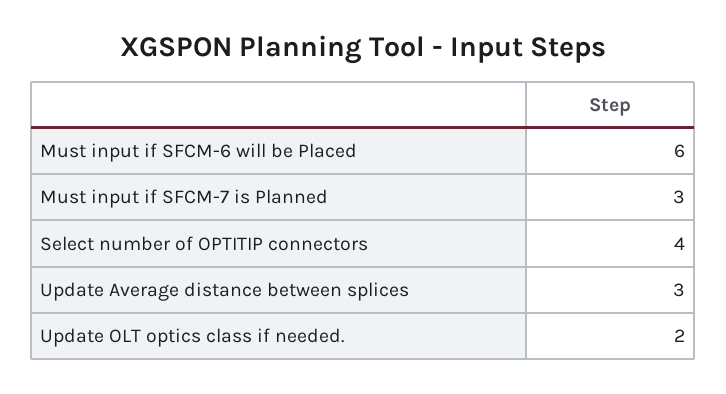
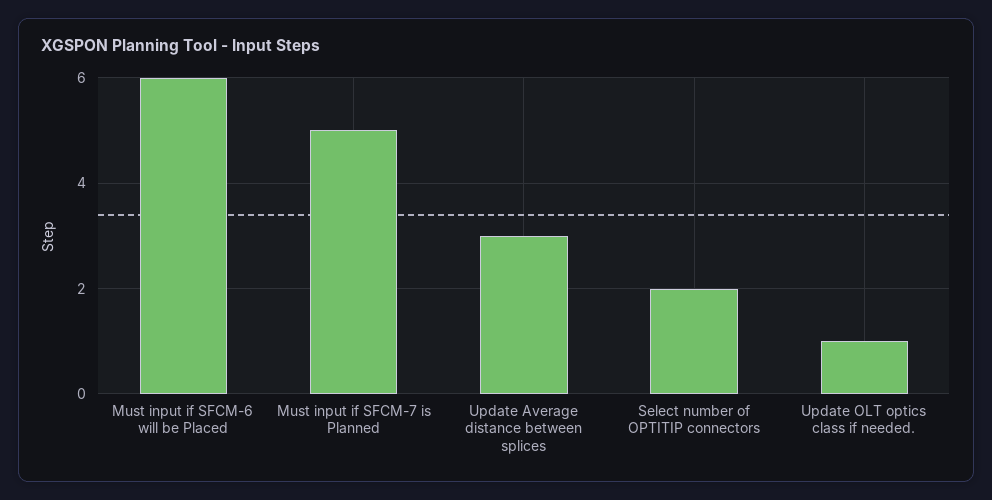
  {
    "Must input if SFCM-6 will be Placed": 6,
-   "Must input if SFCM-7 is Planned": 3,
+   "Must input if SFCM-7 is Planned": 5,
-   "Select number of OPTITIP connectors": 4,
+   "Select number of OPTITIP connectors": 2,
    "Update Average distance between splices": 3,
-   "Update OLT optics class if needed.": 2
+   "Update OLT optics class if needed.": 1
  }

